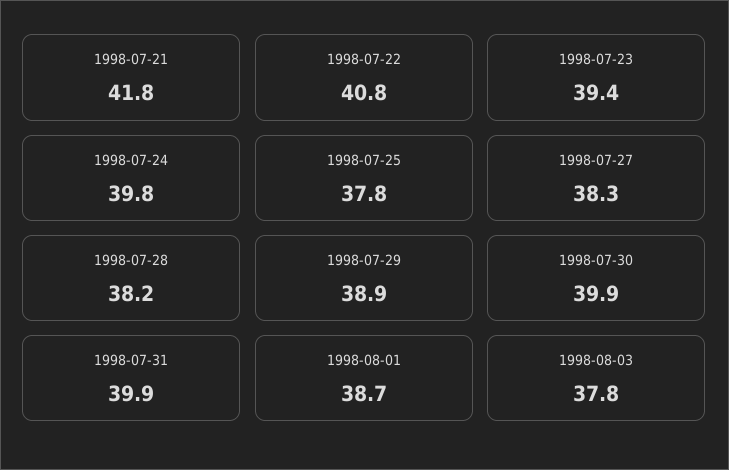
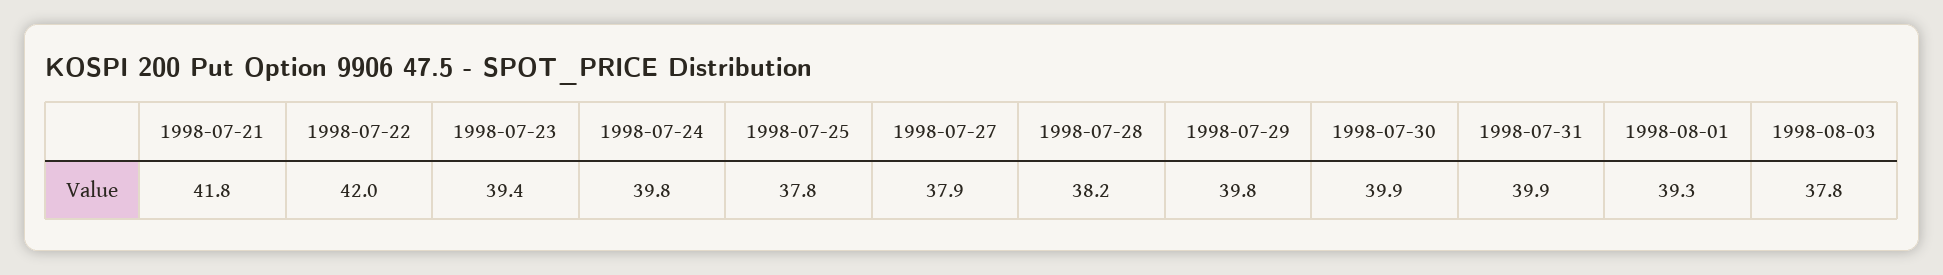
  {
    "1998-07-21": 41.8,
-   "1998-07-22": 40.8,
+   "1998-07-22": 42,
    "1998-07-23": 39.4,
    "1998-07-24": 39.8,
    "1998-07-25": 37.8,
-   "1998-07-27": 38.3,
+   "1998-07-27": 37.9,
    "1998-07-28": 38.2,
-   "1998-07-29": 38.9,
+   "1998-07-29": 39.8,
    "1998-07-30": 39.9,
    "1998-07-31": 39.9,
-   "1998-08-01": 38.7,
+   "1998-08-01": 39.3,
    "1998-08-03": 37.8
  }

